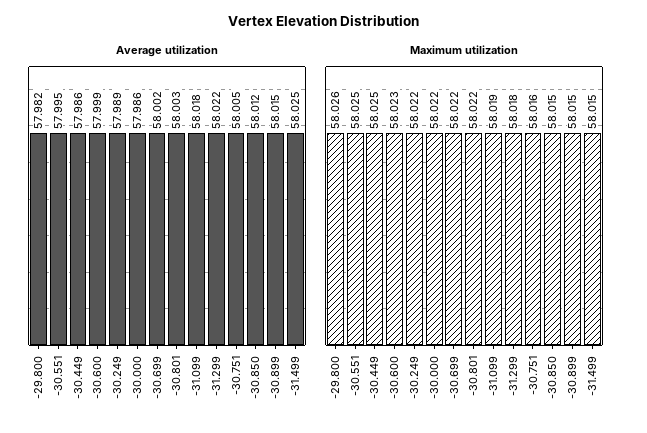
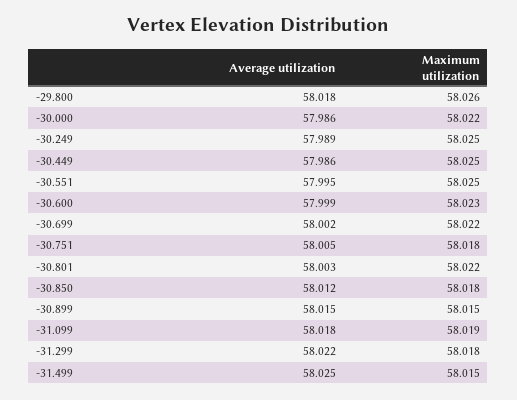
  {
    "Average utilization": {
-     "-29.800": 57.982,
+     "-29.800": 58.018,
      "-30.551": 57.995,
      "-30.449": 57.986,
      "-30.600": 57.999,
      "-30.249": 57.989,
      "-30.000": 57.986,
      "-30.699": 58.002,
      "-30.801": 58.003,
      "-31.099": 58.018,
      "-31.299": 58.022,
      "-30.751": 58.005,
      "-30.850": 58.012,
      "-30.899": 58.015,
      "-31.499": 58.025
    },
    "Maximum utilization": {
      "-29.800": 58.026,
      "-30.551": 58.025,
      "-30.449": 58.025,
      "-30.600": 58.023,
-     "-30.249": 58.022,
+     "-30.249": 58.025,
      "-30.000": 58.022,
      "-30.699": 58.022,
      "-30.801": 58.022,
      "-31.099": 58.019,
      "-31.299": 58.018,
-     "-30.751": 58.016,
+     "-30.751": 58.018,
-     "-30.850": 58.015,
+     "-30.850": 58.018,
      "-30.899": 58.015,
      "-31.499": 58.015
    }
  }

